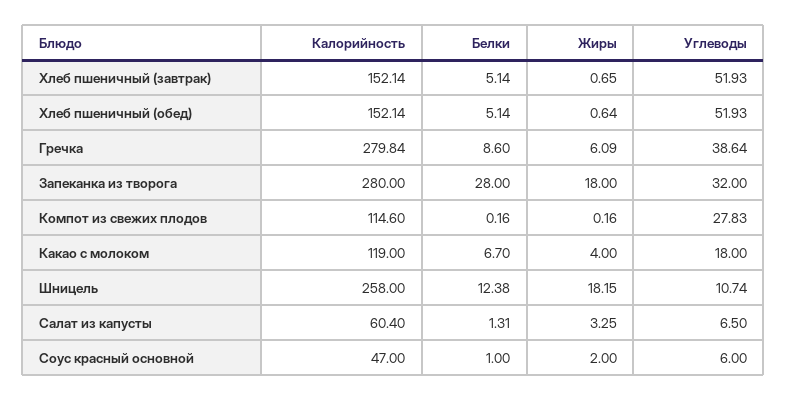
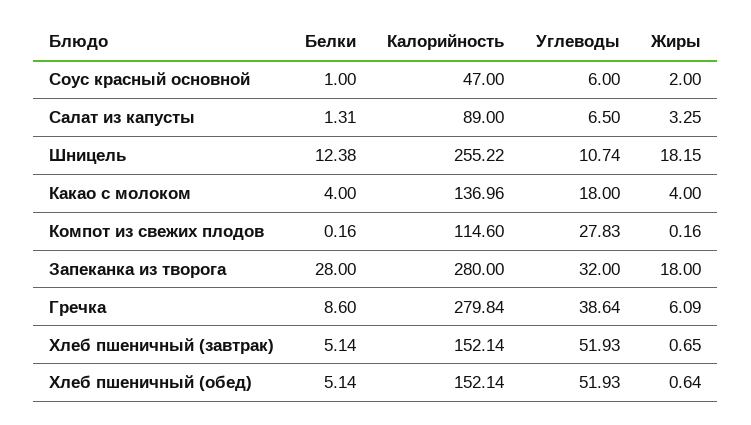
  {
    "Калорийность": {
      "Хлеб пшеничный (завтрак)": 152.14,
      "Хлеб пшеничный (обед)": 152.14,
      "Гречка": 279.84,
      "Запеканка из творога": 280,
      "Компот из свежих плодов": 114.6,
-     "Какао с молоком": 119,
+     "Какао с молоком": 136.96,
-     "Шницель": 258,
+     "Шницель": 255.22,
-     "Салат из капусты": 60.4,
+     "Салат из капусты": 89,
      "Соус красный основной": 47
    },
    "Белки": {
      "Хлеб пшеничный (завтрак)": 5.14,
      "Хлеб пшеничный (обед)": 5.14,
      "Гречка": 8.6,
      "Запеканка из творога": 28,
      "Компот из свежих плодов": 0.16,
-     "Какао с молоком": 6.7,
+     "Какао с молоком": 4,
      "Шницель": 12.38,
      "Салат из капусты": 1.31,
      "Соус красный основной": 1
    },
    "Жиры": {
      "Хлеб пшеничный (завтрак)": 0.65,
      "Хлеб пшеничный (обед)": 0.64,
      "Гречка": 6.09,
      "Запеканка из творога": 18,
      "Компот из свежих плодов": 0.16,
      "Какао с молоком": 4,
      "Шницель": 18.15,
      "Салат из капусты": 3.25,
      "Соус красный основной": 2
    },
    "Углеводы": {
      "Хлеб пшеничный (завтрак)": 51.93,
      "Хлеб пшеничный (обед)": 51.93,
      "Гречка": 38.64,
      "Запеканка из творога": 32,
      "Компот из свежих плодов": 27.83,
      "Какао с молоком": 18,
      "Шницель": 10.74,
      "Салат из капусты": 6.5,
      "Соус красный основной": 6
    }
  }

